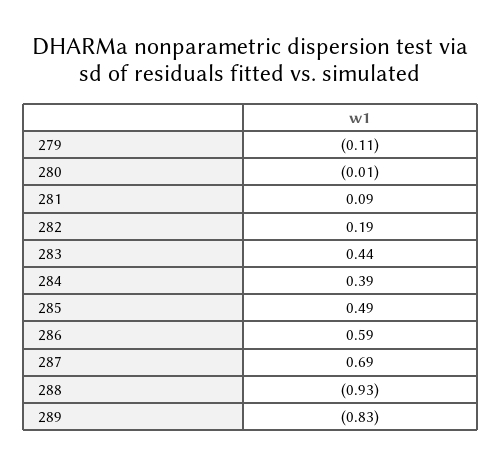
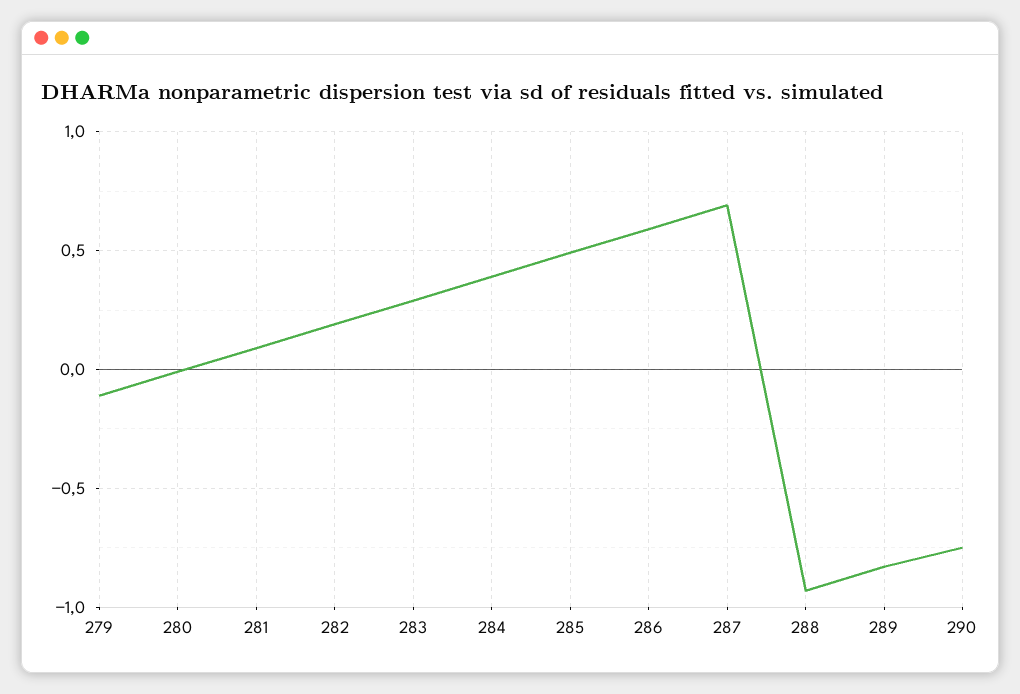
  {
    "279": -0.11,
    "280": -0.01,
    "281": 0.09,
    "282": 0.19,
-   "283": 0.44,
+   "283": 0.3,
    "284": 0.39,
    "285": 0.49,
    "286": 0.59,
    "287": 0.69,
    "288": -0.93,
-   "289": -0.83
+   "289": -0.83,
+   "290": -0.75
  }

